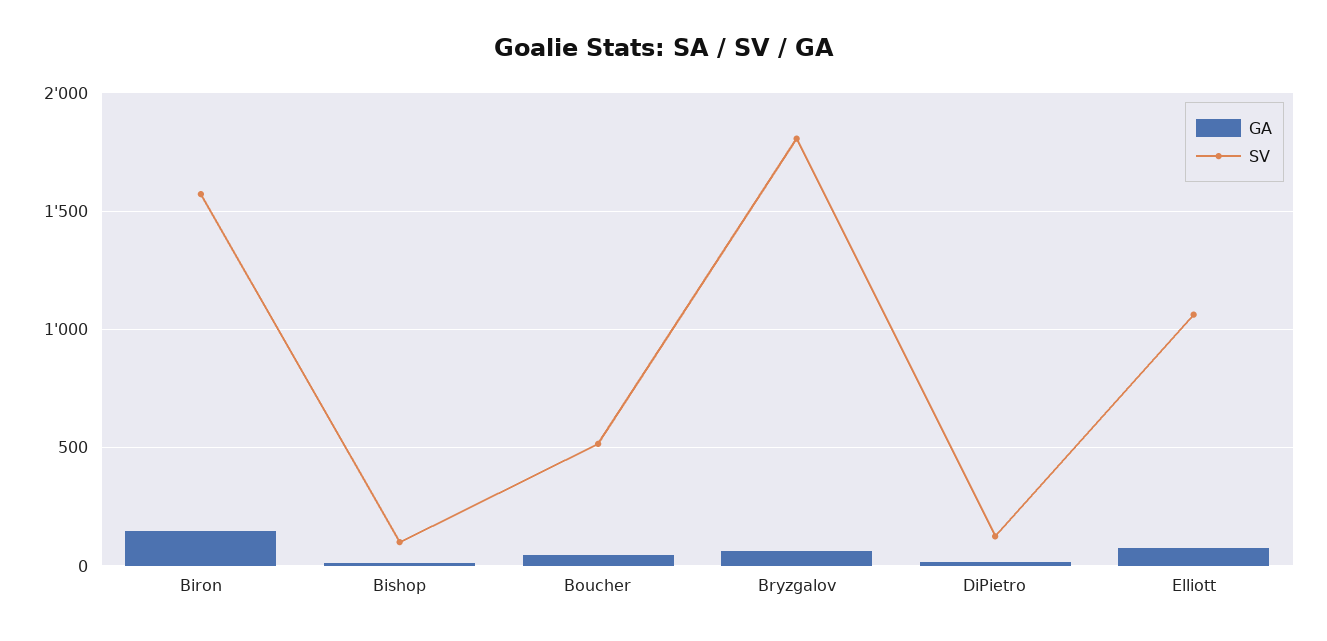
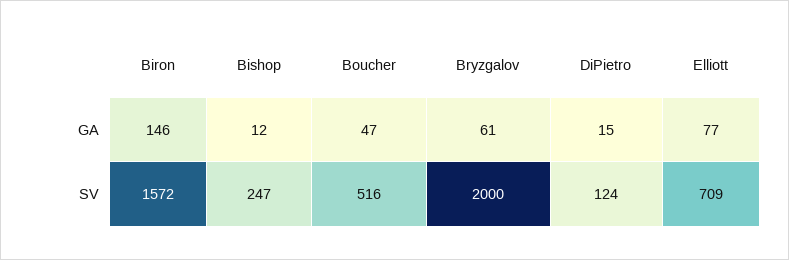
  {
    "GA": {
      "Biron": 146,
      "Bishop": 12,
      "Boucher": 47,
      "Bryzgalov": 61,
      "DiPietro": 15,
      "Elliott": 77
    },
    "SV": {
      "Biron": 1572,
-     "Bishop": 100,
+     "Bishop": 247,
      "Boucher": 516,
-     "Bryzgalov": 1800,
+     "Bryzgalov": 2000,
      "DiPietro": 124,
-     "Elliott": 1050
+     "Elliott": 709
    }
  }

